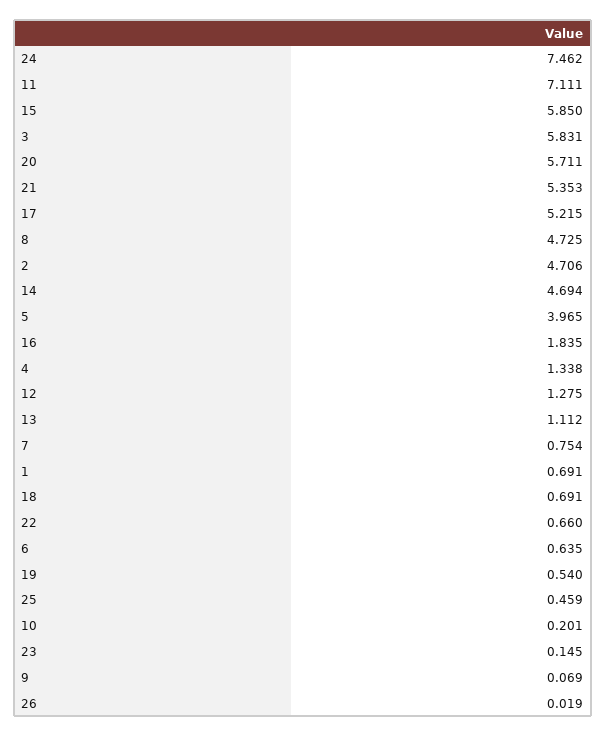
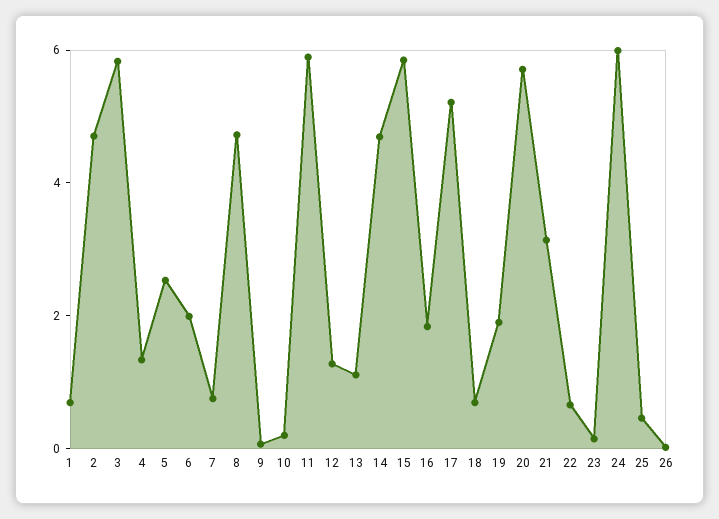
  {
-   "24": 7.462,
+   "24": 6,
-   "11": 7.111,
+   "11": 6,
    "15": 5.85,
    "3": 5.831,
    "20": 5.711,
-   "21": 5.353,
+   "21": 3,
    "17": 5.215,
    "8": 4.725,
    "2": 4.706,
    "14": 4.694,
-   "5": 3.965,
+   "5": 2.5,
    "16": 1.835,
    "4": 1.338,
    "12": 1.275,
    "13": 1.112,
    "7": 0.754,
    "1": 0.691,
    "18": 0.691,
    "22": 0.66,
-   "6": 0.635,
+   "6": 2,
-   "19": 0.54,
+   "19": 2,
    "25": 0.459,
    "10": 0.201,
    "23": 0.145,
    "9": 0.069,
    "26": 0.019
  }

